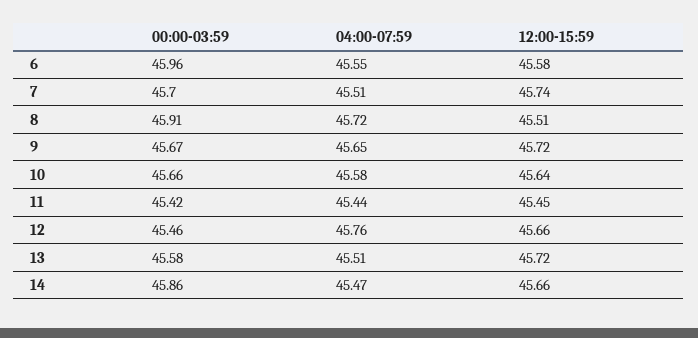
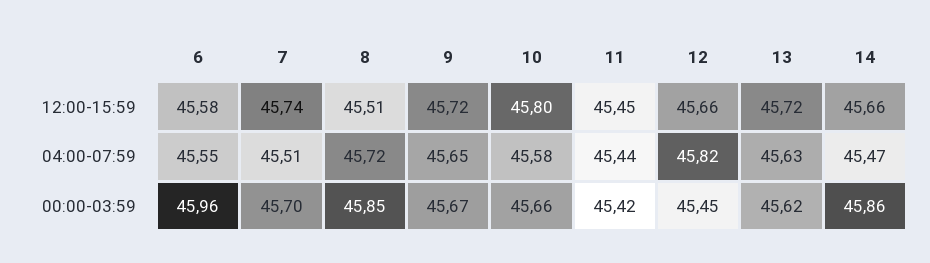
  {
    "00:00-03:59": {
      "6": 45.96,
      "7": 45.7,
-     "8": 45.91,
+     "8": 45.85,
      "9": 45.67,
      "10": 45.66,
      "11": 45.42,
-     "12": 45.46,
+     "12": 45.45,
-     "13": 45.58,
+     "13": 45.62,
      "14": 45.86
    },
    "04:00-07:59": {
      "6": 45.55,
      "7": 45.51,
      "8": 45.72,
      "9": 45.65,
      "10": 45.58,
      "11": 45.44,
-     "12": 45.76,
+     "12": 45.82,
-     "13": 45.51,
+     "13": 45.63,
      "14": 45.47
    },
    "12:00-15:59": {
      "6": 45.58,
      "7": 45.74,
      "8": 45.51,
      "9": 45.72,
-     "10": 45.64,
+     "10": 45.8,
      "11": 45.45,
      "12": 45.66,
      "13": 45.72,
      "14": 45.66
    }
  }

